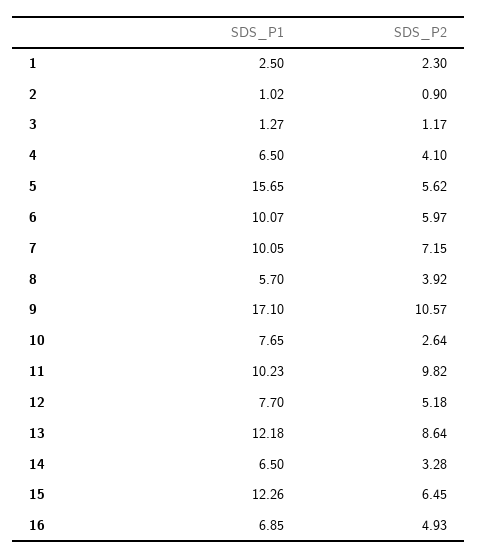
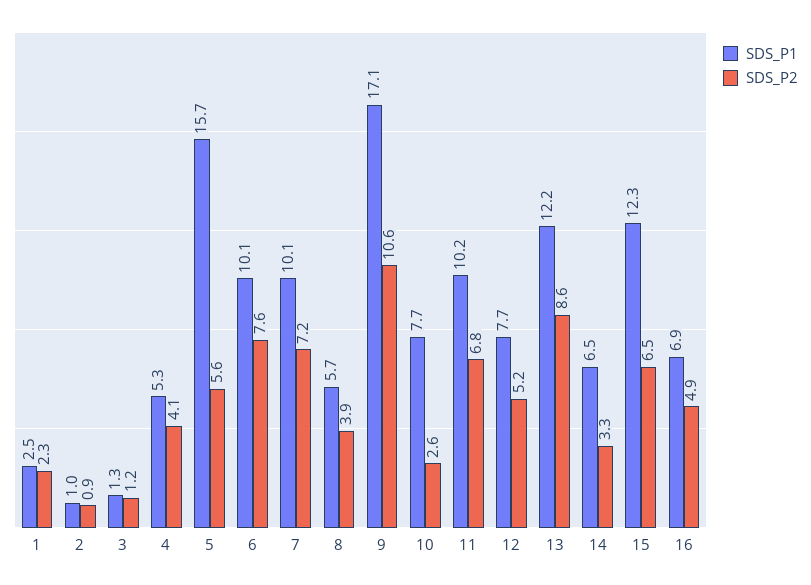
  {
    "SDS_P1": {
      "1": 2.5,
      "2": 1.02,
      "3": 1.27,
-     "4": 6.5,
+     "4": 5.3,
      "5": 15.65,
      "6": 10.07,
      "7": 10.05,
      "8": 5.7,
      "9": 17.1,
      "10": 7.65,
      "11": 10.23,
      "12": 7.7,
      "13": 12.18,
      "14": 6.5,
      "15": 12.26,
      "16": 6.85
    },
    "SDS_P2": {
      "1": 2.3,
      "2": 0.9,
      "3": 1.17,
      "4": 4.1,
      "5": 5.62,
-     "6": 5.97,
+     "6": 7.6,
      "7": 7.15,
      "8": 3.92,
      "9": 10.57,
      "10": 2.64,
-     "11": 9.82,
+     "11": 6.8,
      "12": 5.18,
      "13": 8.64,
      "14": 3.28,
      "15": 6.45,
      "16": 4.93
    }
  }

